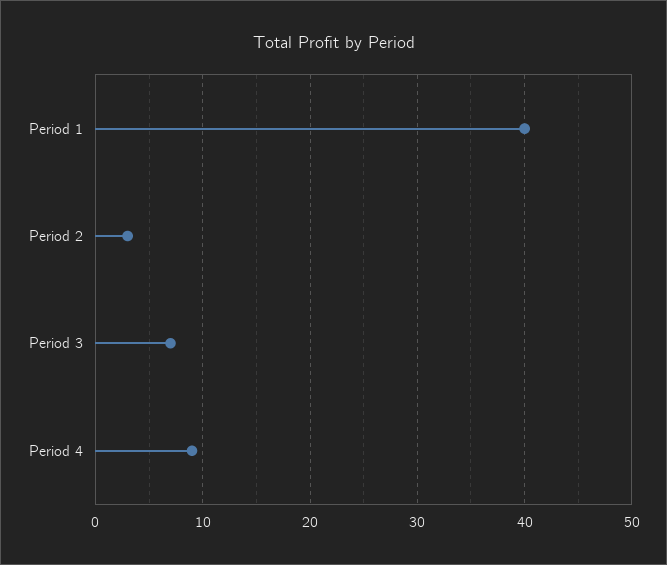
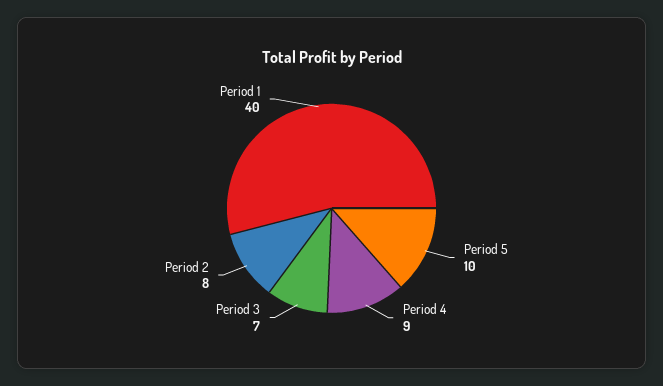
  {
    "Period 1": 40,
-   "Period 2": 3,
+   "Period 2": 8,
    "Period 3": 7,
-   "Period 4": 9
+   "Period 4": 9,
+   "Period 5": 10
  }

